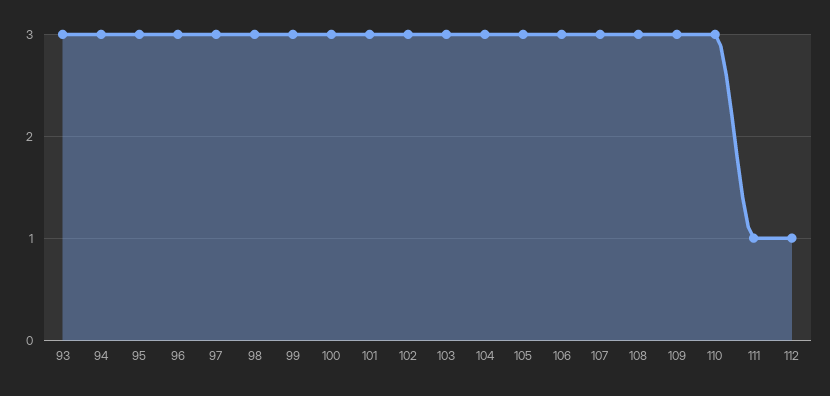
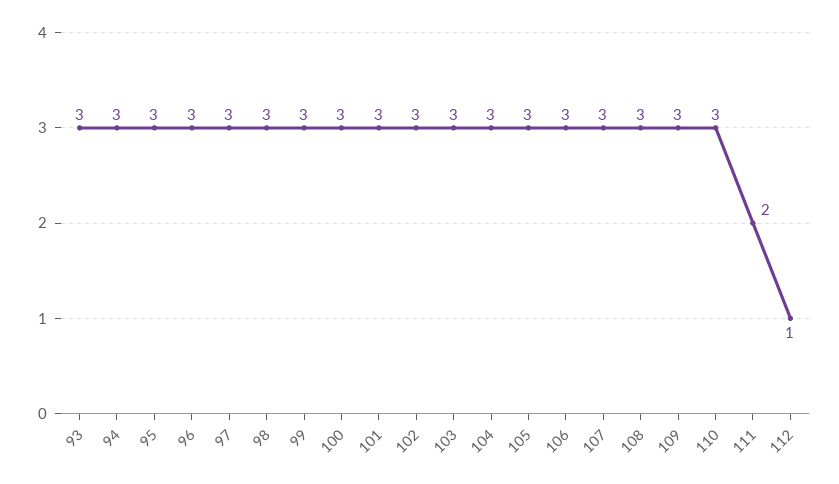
  {
    "93": 3,
    "94": 3,
    "95": 3,
    "96": 3,
    "97": 3,
    "98": 3,
    "99": 3,
    "100": 3,
    "101": 3,
    "102": 3,
    "103": 3,
    "104": 3,
    "105": 3,
    "106": 3,
    "107": 3,
    "108": 3,
    "109": 3,
    "110": 3,
-   "111": 1,
+   "111": 2,
    "112": 1
  }

